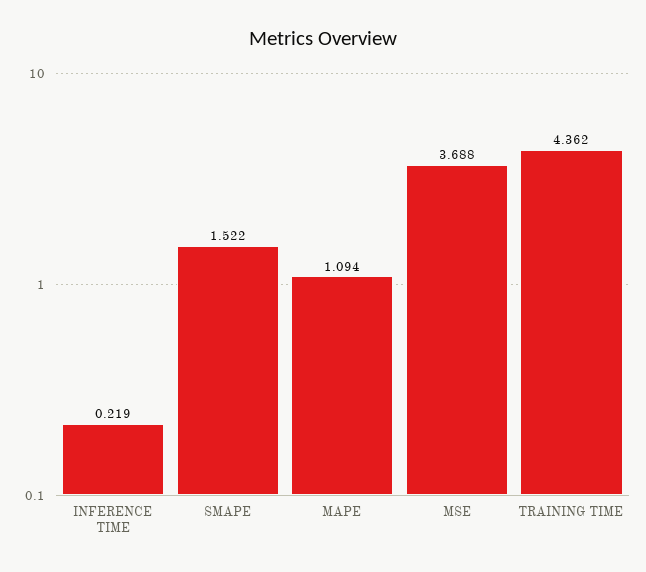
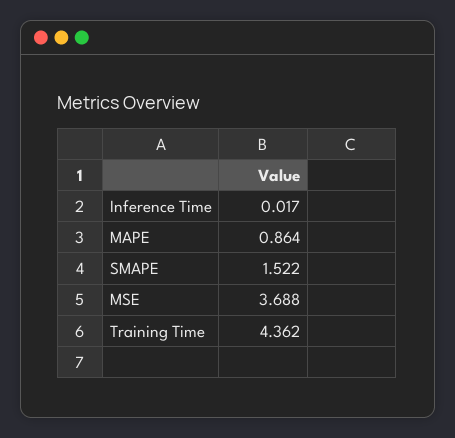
  {
-   "INFERENCE TIME": 0.219,
+   "INFERENCE TIME": 0.017,
    "SMAPE": 1.522,
-   "MAPE": 1.094,
+   "MAPE": 0.864,
    "MSE": 3.688,
    "TRAINING TIME": 4.362
  }

